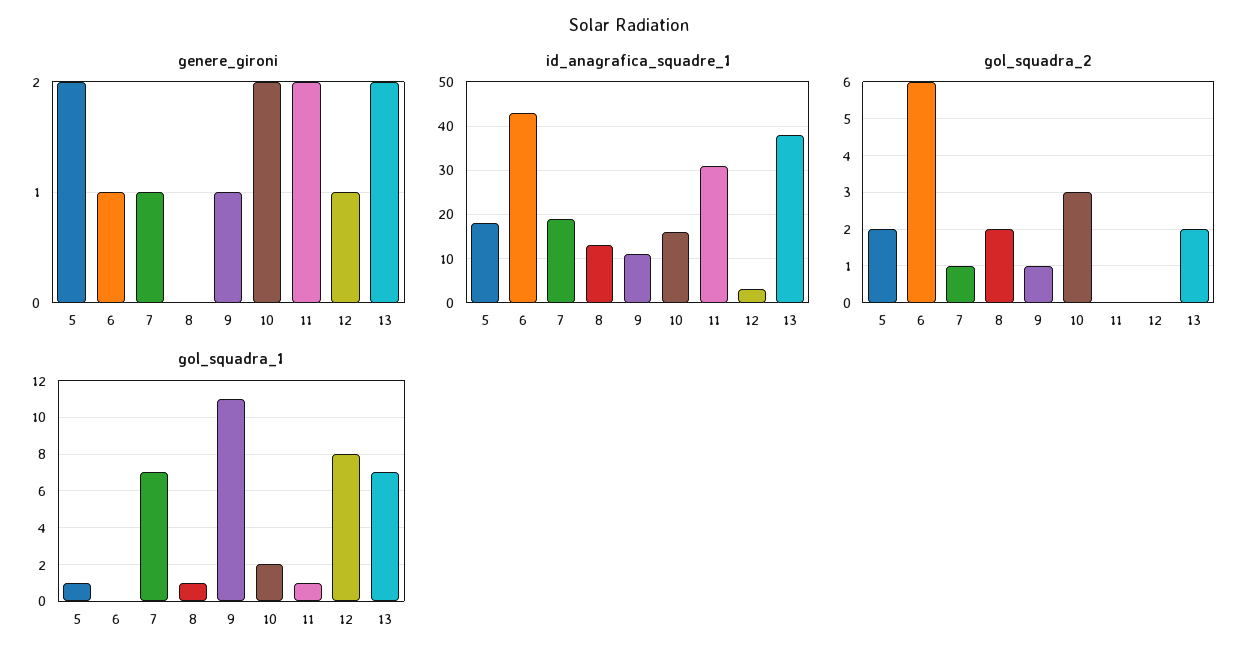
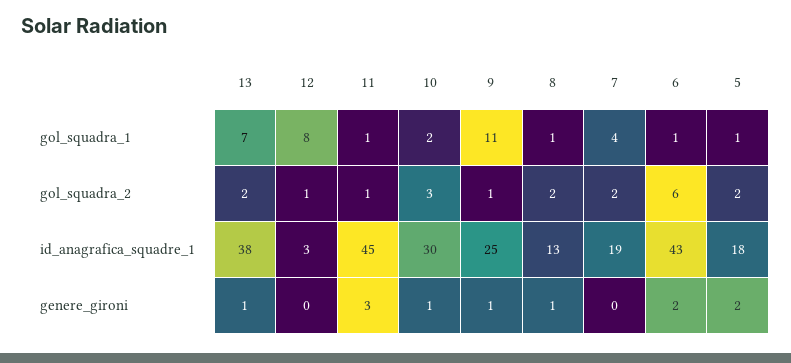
  {
    "genere_gironi": {
      "5": 2,
-     "6": 1,
+     "6": 2,
-     "7": 1,
+     "7": 0,
-     "8": 0,
+     "8": 1,
      "9": 1,
-     "10": 2,
+     "10": 1,
-     "11": 2,
+     "11": 3,
-     "12": 1,
+     "12": 0,
-     "13": 2
+     "13": 1
    },
    "id_anagrafica_squadre_1": {
      "5": 18,
      "6": 43,
      "7": 19,
      "8": 13,
-     "9": 10,
+     "9": 25,
-     "10": 15,
+     "10": 30,
-     "11": 30,
+     "11": 45,
      "12": 3,
      "13": 38
    },
    "gol_squadra_2": {
      "5": 2,
      "6": 6,
-     "7": 1,
+     "7": 2,
      "8": 2,
      "9": 1,
      "10": 3,
-     "11": 0,
+     "11": 1,
-     "12": 0,
+     "12": 1,
      "13": 2
    },
    "gol_squadra_1": {
      "5": 1,
-     "6": 0,
+     "6": 1,
-     "7": 7,
+     "7": 4,
      "8": 1,
      "9": 11,
      "10": 2,
      "11": 1,
      "12": 8,
      "13": 7
    }
  }

